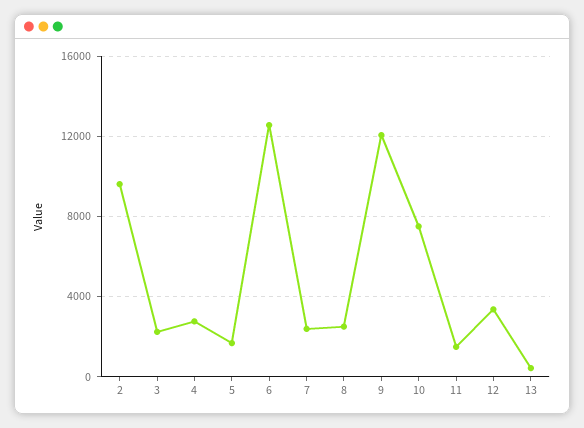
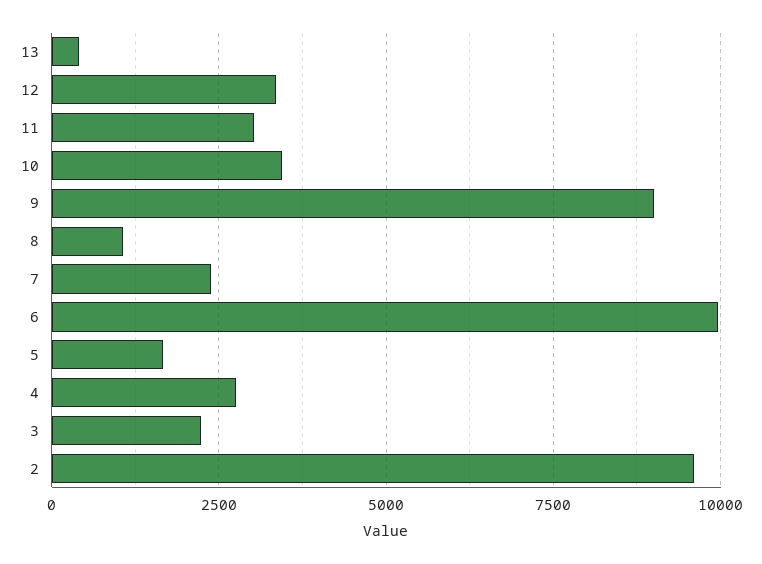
  {
    "2": 9500,
    "3": 2250,
    "4": 2750,
    "5": 1750,
-   "6": 12500,
+   "6": 10000,
    "7": 2500,
-   "8": 2500,
+   "8": 1000,
-   "9": 12000,
+   "9": 9000,
-   "10": 7500,
+   "10": 3500,
-   "11": 1500,
+   "11": 3000,
    "12": 3250,
    "13": 500
  }

